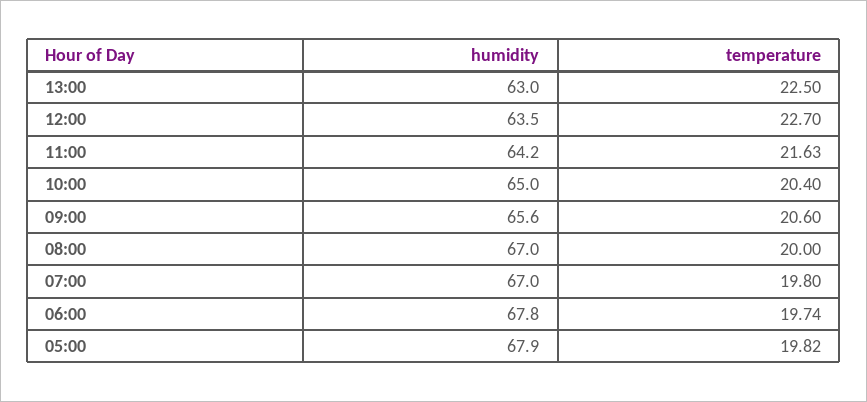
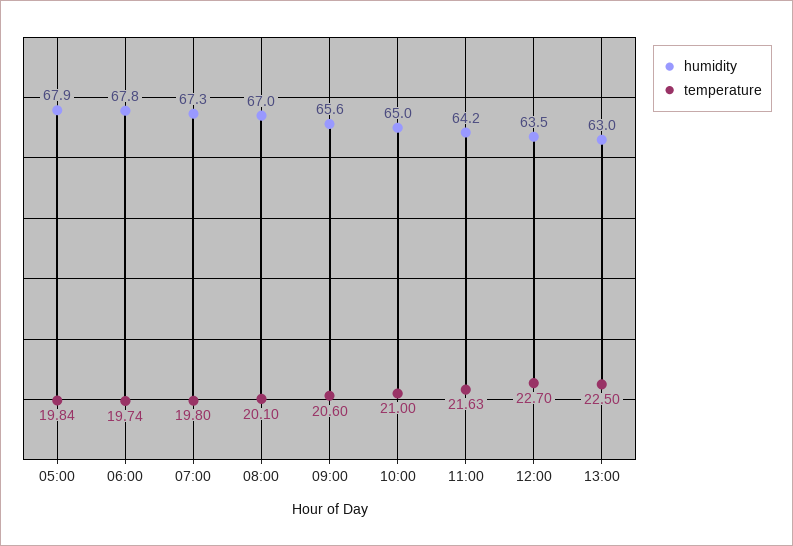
  {
    "humidity": {
      "13:00": 63,
      "12:00": 63.5,
      "11:00": 64.2,
      "10:00": 65,
      "09:00": 65.6,
      "08:00": 67,
-     "07:00": 67,
+     "07:00": 67.3,
      "06:00": 67.8,
      "05:00": 67.9
    },
    "temperature": {
      "13:00": 22.5,
      "12:00": 22.7,
      "11:00": 21.63,
-     "10:00": 20.4,
+     "10:00": 21,
      "09:00": 20.6,
-     "08:00": 20,
+     "08:00": 20.1,
      "07:00": 19.8,
      "06:00": 19.74,
-     "05:00": 19.82
+     "05:00": 19.84
    }
  }

